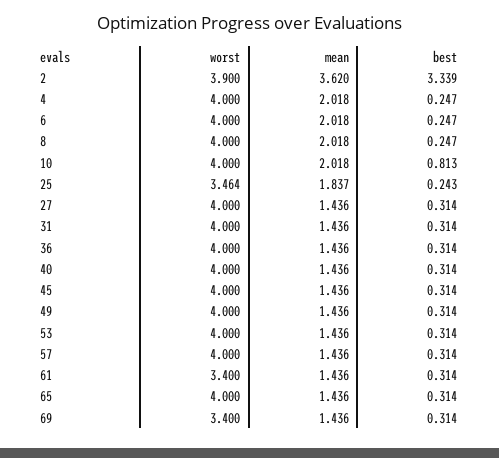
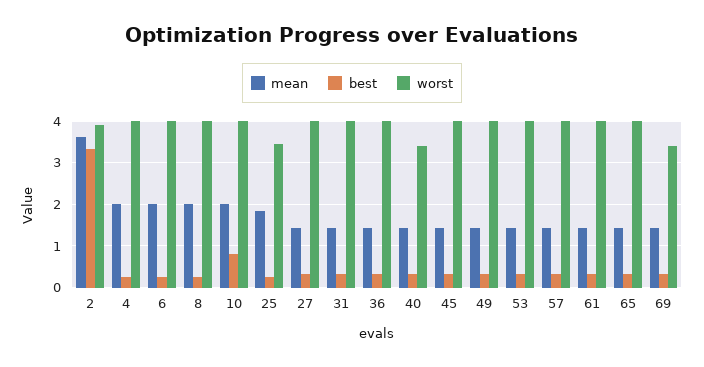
  {
    "worst": {
      "2": 3.9,
      "4": 4,
      "6": 4,
      "8": 4,
      "10": 4,
      "25": 3.464,
      "27": 4,
      "31": 4,
      "36": 4,
-     "40": 4,
+     "40": 3.4,
      "45": 4,
      "49": 4,
      "53": 4,
      "57": 4,
-     "61": 3.4,
+     "61": 4,
      "65": 4,
      "69": 3.4
    },
    "mean": {
      "2": 3.62,
      "4": 2.018,
      "6": 2.018,
      "8": 2.018,
      "10": 2.018,
      "25": 1.837,
      "27": 1.436,
      "31": 1.436,
      "36": 1.436,
      "40": 1.436,
      "45": 1.436,
      "49": 1.436,
      "53": 1.436,
      "57": 1.436,
      "61": 1.436,
      "65": 1.436,
      "69": 1.436
    },
    "best": {
      "2": 3.339,
      "4": 0.247,
      "6": 0.247,
      "8": 0.247,
      "10": 0.813,
      "25": 0.243,
      "27": 0.314,
      "31": 0.314,
      "36": 0.314,
      "40": 0.314,
      "45": 0.314,
      "49": 0.314,
      "53": 0.314,
      "57": 0.314,
      "61": 0.314,
      "65": 0.314,
      "69": 0.314
    }
  }

